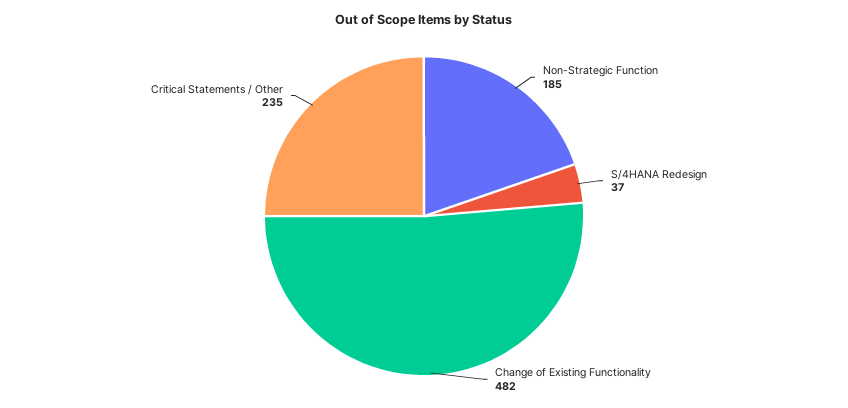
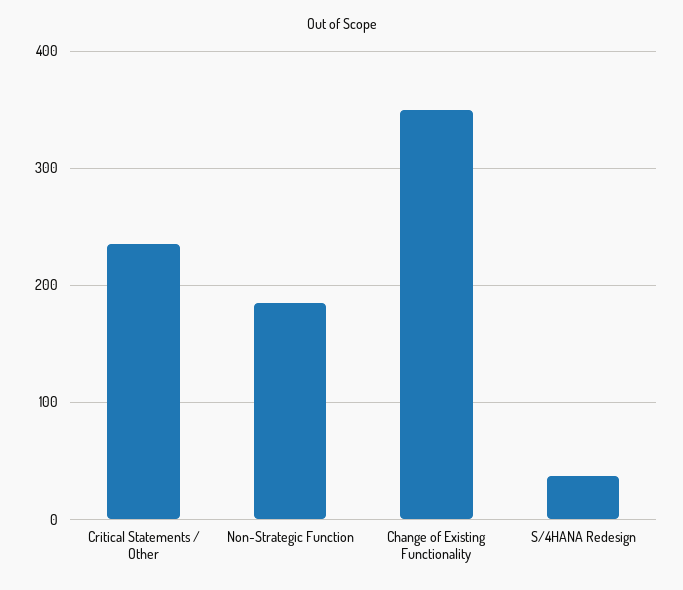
  {
    "Non-Strategic Function": 185,
    "S/4HANA Redesign": 37,
-   "Change of Existing Functionality": 482,
+   "Change of Existing Functionality": 350,
    "Critical Statements / Other": 235
  }

